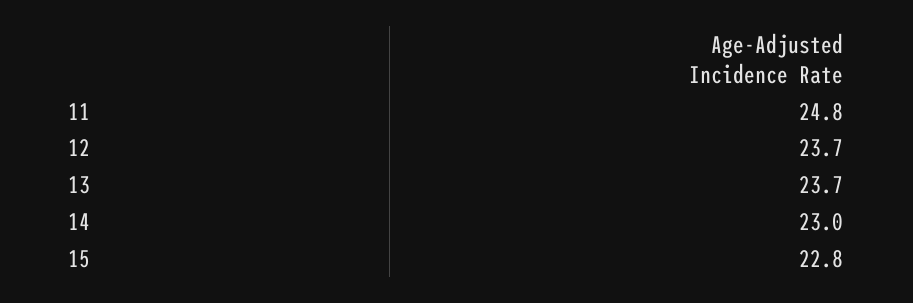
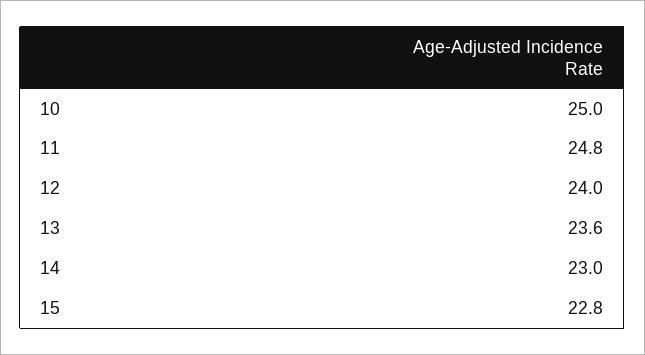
  {
    "11": 24.8,
-   "12": 23.7,
+   "12": 24,
-   "13": 23.7,
+   "13": 23.6,
    "14": 23,
-   "15": 22.8
+   "15": 22.8,
+   "10": 25
  }

